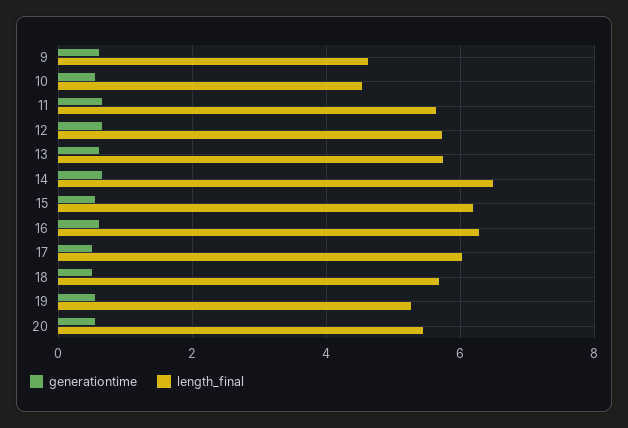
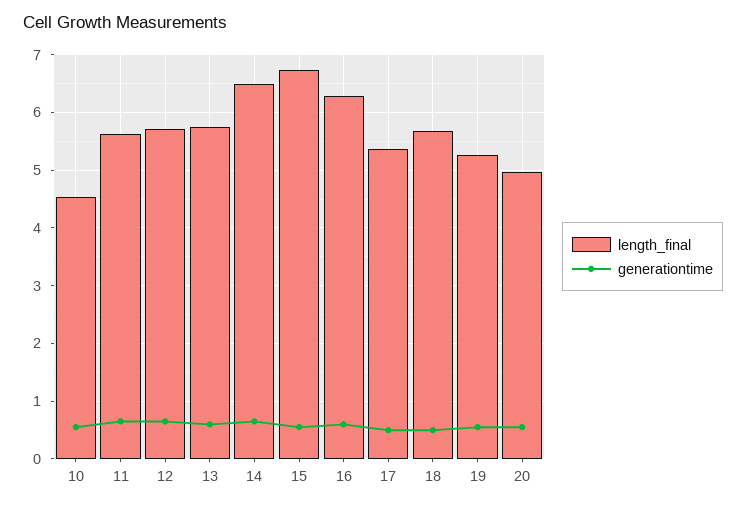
  {
    "generationtime": {
-     "9": 0.6,
      "10": 0.6,
      "11": 0.6,
      "12": 0.6,
      "13": 0.6,
      "14": 0.6,
      "15": 0.6,
      "16": 0.6,
      "17": 0.6,
      "18": 0.6,
      "19": 0.6,
      "20": 0.6
    },
    "length_final": {
-     "9": 4.6,
      "10": 4.6,
      "11": 5.6,
      "12": 5.8,
      "13": 5.8,
      "14": 6.4,
-     "15": 6.2,
+     "15": 6.8,
      "16": 6.2,
-     "17": 6,
+     "17": 5.4,
      "18": 5.6,
      "19": 5.2,
-     "20": 5.4
+     "20": 5
    }
  }

